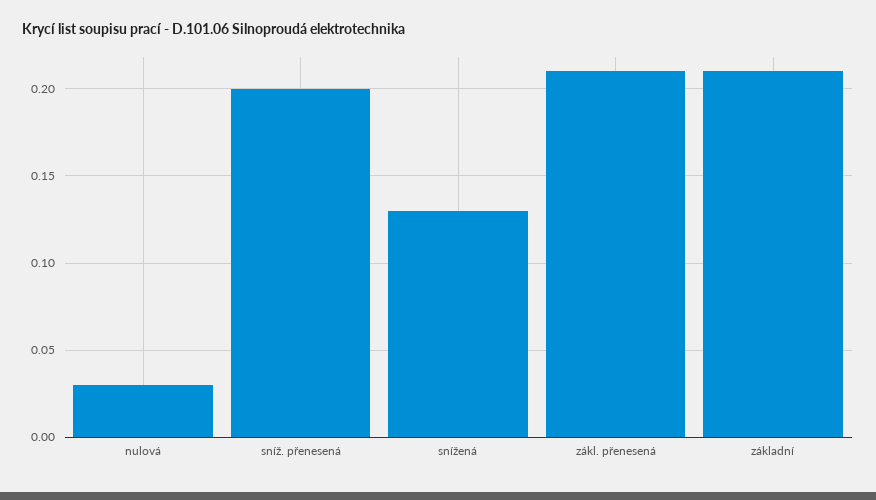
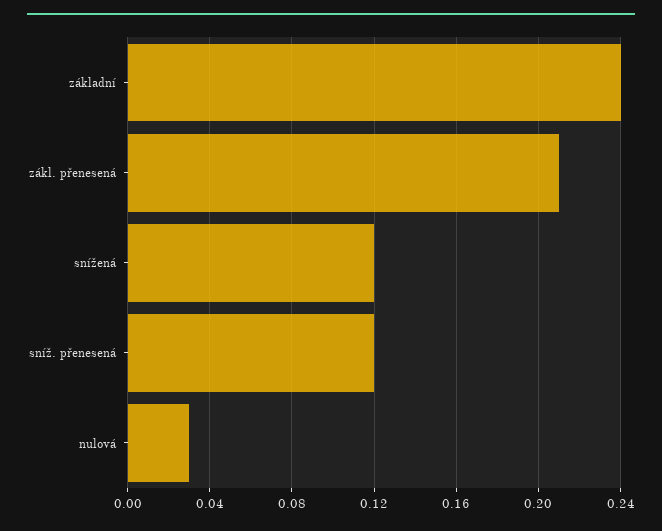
  {
    "nulová": 0.03,
-   "sníž. přenesená": 0.2,
+   "sníž. přenesená": 0.12,
-   "snížená": 0.13,
+   "snížená": 0.12,
    "zákl. přenesená": 0.21,
-   "základní": 0.21
+   "základní": 0.24
  }

